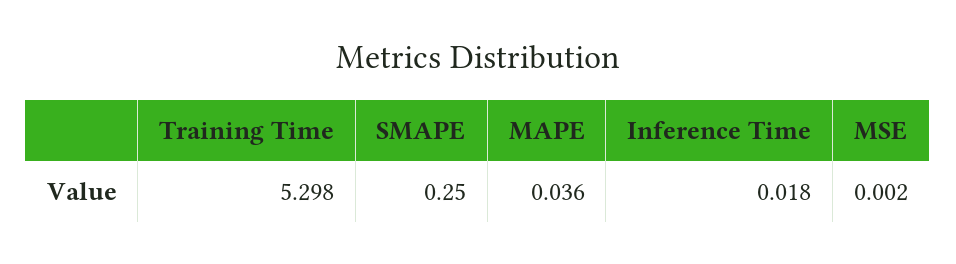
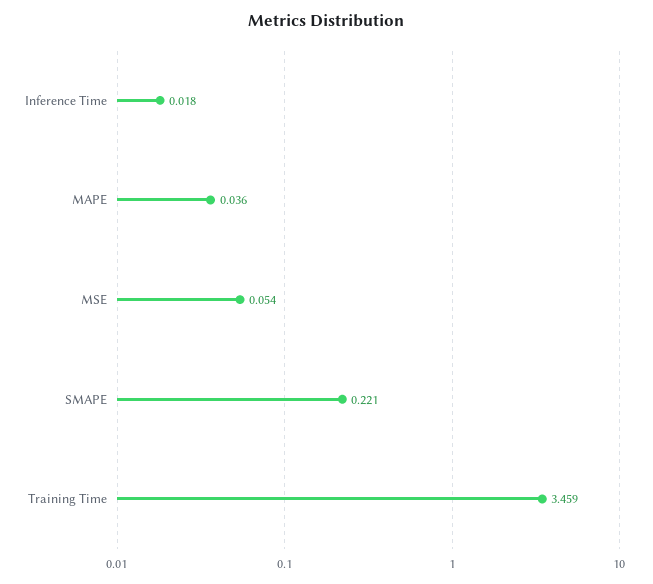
  {
-   "Training Time": 5.298,
+   "Training Time": 3.459,
-   "SMAPE": 0.25,
+   "SMAPE": 0.221,
    "MAPE": 0.036,
    "Inference Time": 0.018,
-   "MSE": 0.002
+   "MSE": 0.054
  }

